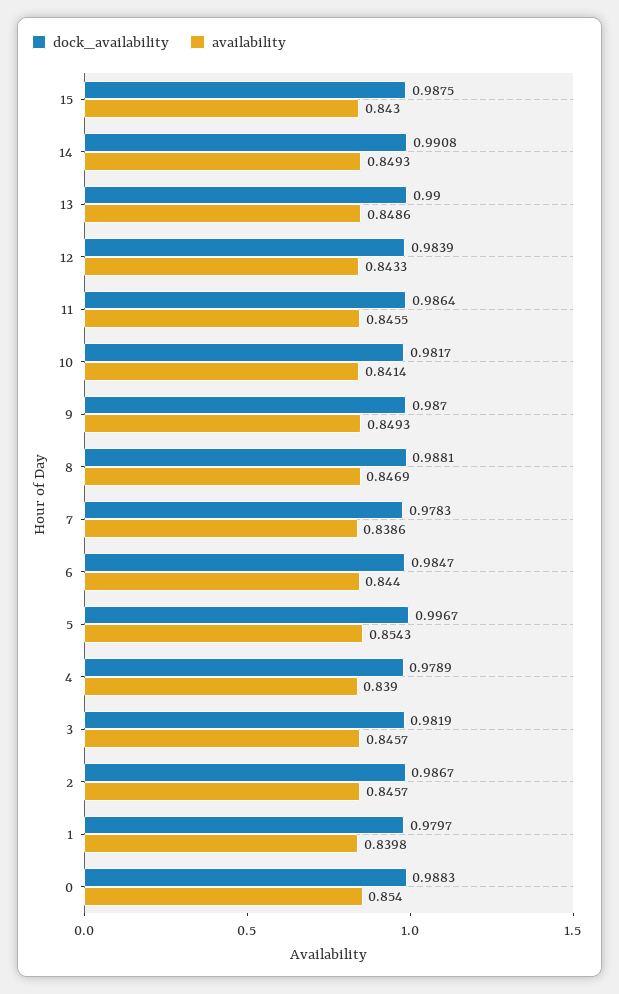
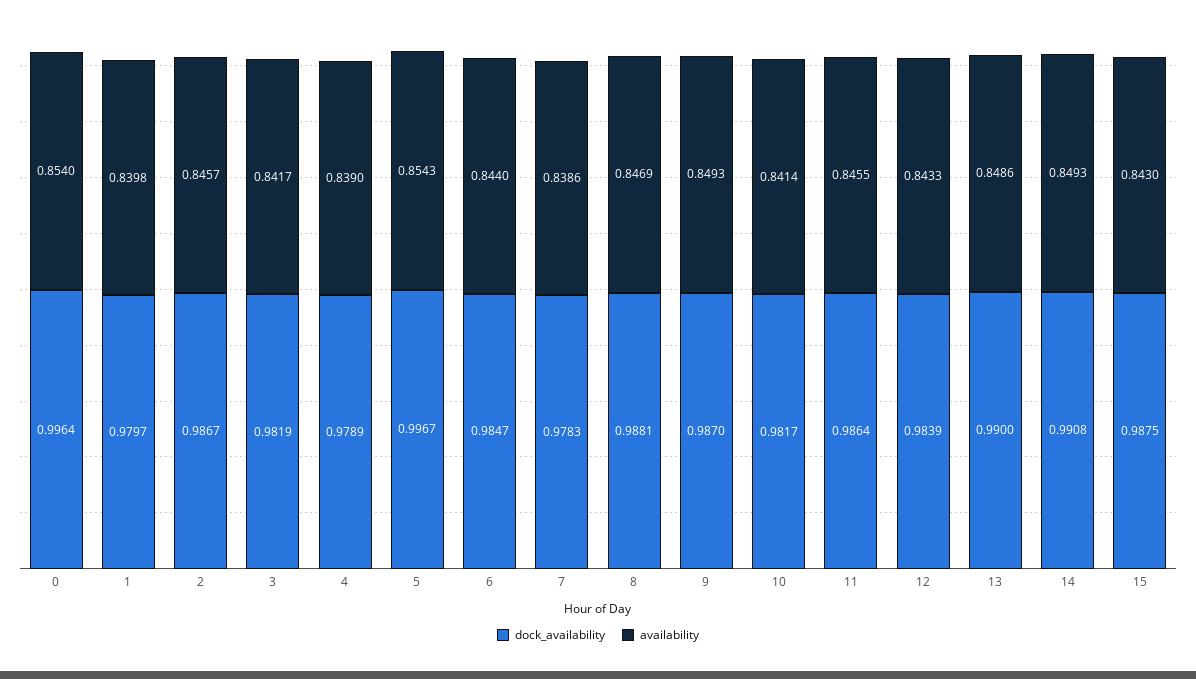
  {
    "dock_availability": {
      "15": 0.9875,
      "14": 0.9908,
      "13": 0.99,
      "12": 0.9839,
      "11": 0.9864,
      "10": 0.9817,
      "9": 0.987,
      "8": 0.9881,
      "7": 0.9783,
      "6": 0.9847,
      "5": 0.9967,
      "4": 0.9789,
      "3": 0.9819,
      "2": 0.9867,
      "1": 0.9797,
-     "0": 0.9883
+     "0": 0.9964
    },
    "availability": {
      "15": 0.843,
      "14": 0.8493,
      "13": 0.8486,
      "12": 0.8433,
      "11": 0.8455,
      "10": 0.8414,
      "9": 0.8493,
      "8": 0.8469,
      "7": 0.8386,
      "6": 0.844,
      "5": 0.8543,
      "4": 0.839,
-     "3": 0.8457,
+     "3": 0.8417,
      "2": 0.8457,
      "1": 0.8398,
      "0": 0.854
    }
  }

